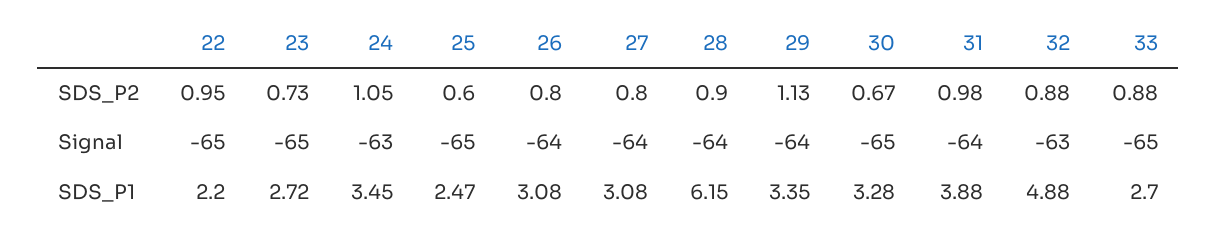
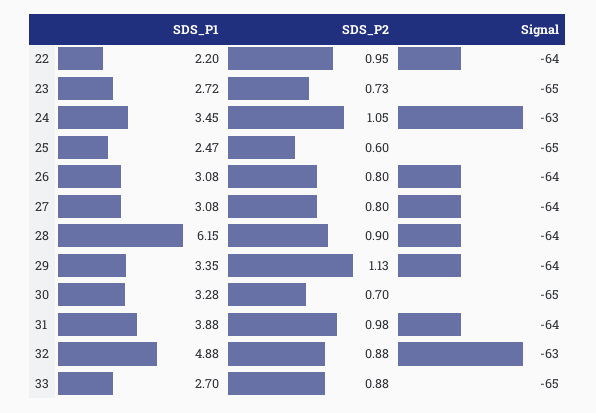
  {
    "22": {
      "SDS_P2": 0.95,
-     "Signal": -65,
+     "Signal": -64,
      "SDS_P1": 2.2
    },
    "23": {
      "SDS_P2": 0.73,
      "Signal": -65,
      "SDS_P1": 2.72
    },
    "24": {
      "SDS_P2": 1.05,
      "Signal": -63,
      "SDS_P1": 3.45
    },
    "25": {
      "SDS_P2": 0.6,
      "Signal": -65,
      "SDS_P1": 2.47
    },
    "26": {
      "SDS_P2": 0.8,
      "Signal": -64,
      "SDS_P1": 3.08
    },
    "27": {
      "SDS_P2": 0.8,
      "Signal": -64,
      "SDS_P1": 3.08
    },
    "28": {
      "SDS_P2": 0.9,
      "Signal": -64,
      "SDS_P1": 6.15
    },
    "29": {
      "SDS_P2": 1.13,
      "Signal": -64,
      "SDS_P1": 3.35
    },
    "30": {
-     "SDS_P2": 0.67,
+     "SDS_P2": 0.7,
      "Signal": -65,
      "SDS_P1": 3.28
    },
    "31": {
      "SDS_P2": 0.98,
      "Signal": -64,
      "SDS_P1": 3.88
    },
    "32": {
      "SDS_P2": 0.88,
      "Signal": -63,
      "SDS_P1": 4.88
    },
    "33": {
      "SDS_P2": 0.88,
      "Signal": -65,
      "SDS_P1": 2.7
    }
  }

